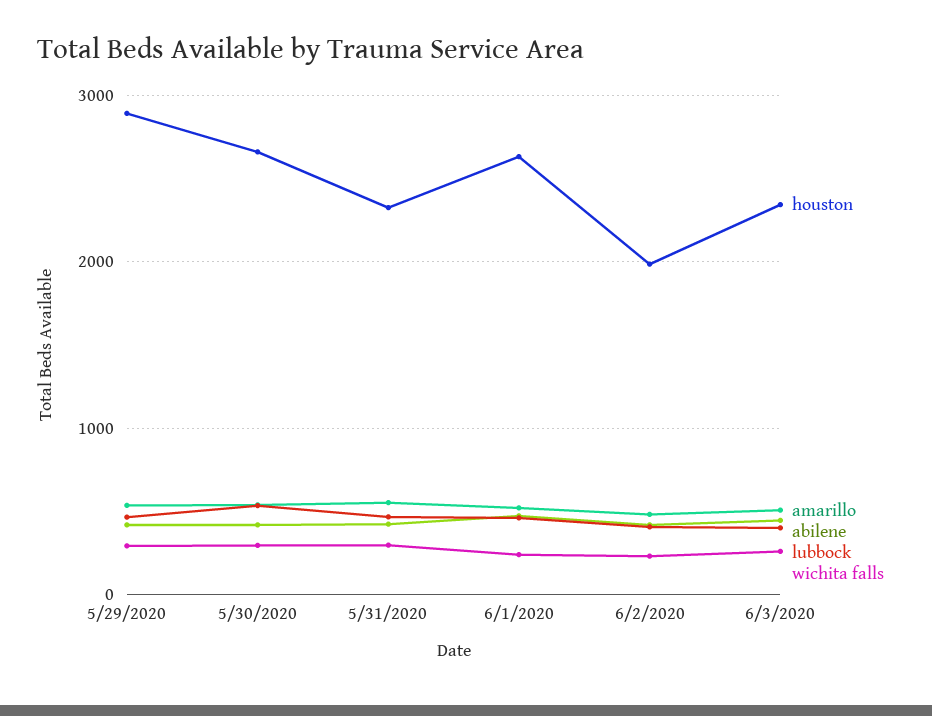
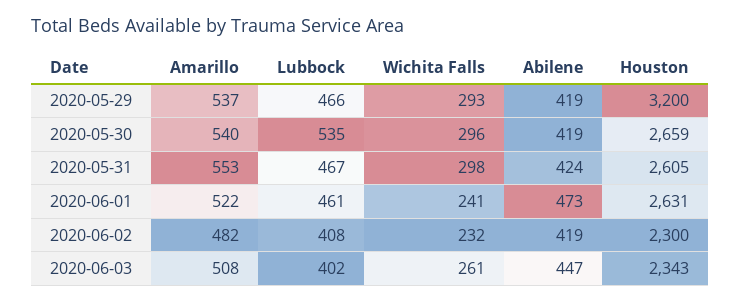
  {
    "houston": {
-     "5/29/2020": 2900,
+     "5/29/2020": 3200,
      "5/30/2020": 2659,
-     "5/31/2020": 2300,
+     "5/31/2020": 2605,
      "6/1/2020": 2631,
-     "6/2/2020": 2000,
+     "6/2/2020": 2300,
      "6/3/2020": 2343
    },
    "amarillo": {
      "5/29/2020": 537,
      "5/30/2020": 540,
      "5/31/2020": 553,
      "6/1/2020": 522,
      "6/2/2020": 482,
      "6/3/2020": 508
    },
    "abilene": {
      "5/29/2020": 419,
      "5/30/2020": 419,
      "5/31/2020": 424,
      "6/1/2020": 473,
      "6/2/2020": 419,
      "6/3/2020": 447
    },
    "lubbock": {
      "5/29/2020": 466,
      "5/30/2020": 535,
      "5/31/2020": 467,
      "6/1/2020": 461,
      "6/2/2020": 408,
      "6/3/2020": 402
    },
    "wichita falls": {
      "5/29/2020": 293,
      "5/30/2020": 296,
      "5/31/2020": 298,
      "6/1/2020": 241,
      "6/2/2020": 232,
      "6/3/2020": 261
    }
  }

